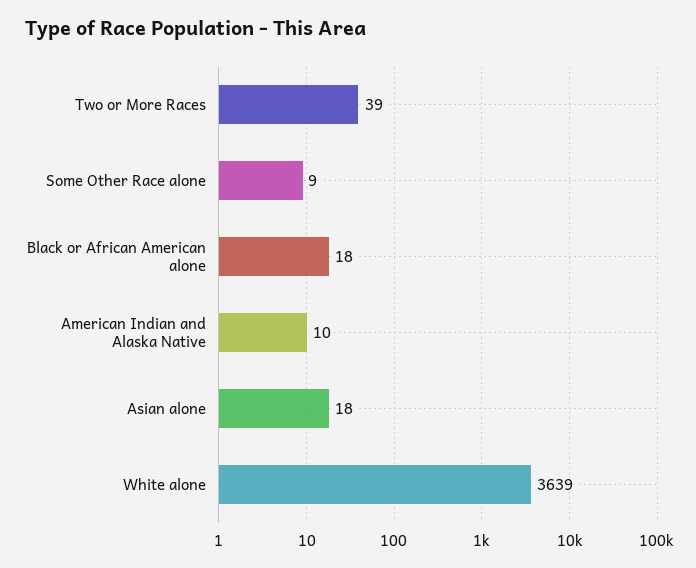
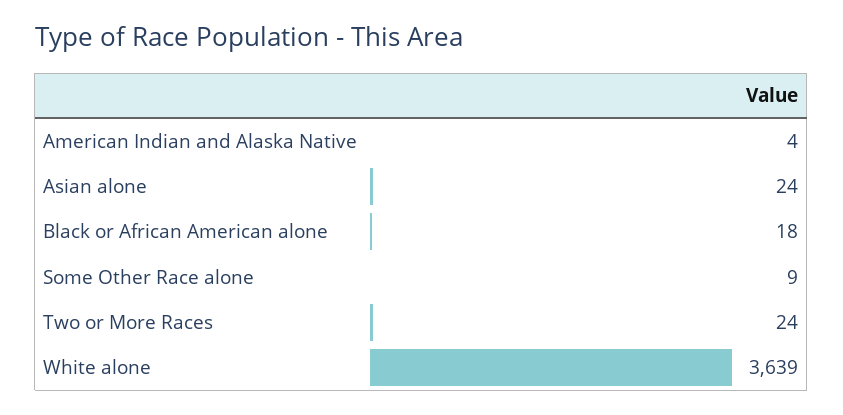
  {
-   "Two or More Races": 39,
+   "Two or More Races": 24,
    "Some Other Race alone": 9,
    "Black or African American alone": 18,
-   "American Indian and Alaska Native": 10,
+   "American Indian and Alaska Native": 4,
-   "Asian alone": 18,
+   "Asian alone": 24,
    "White alone": 3639
  }

